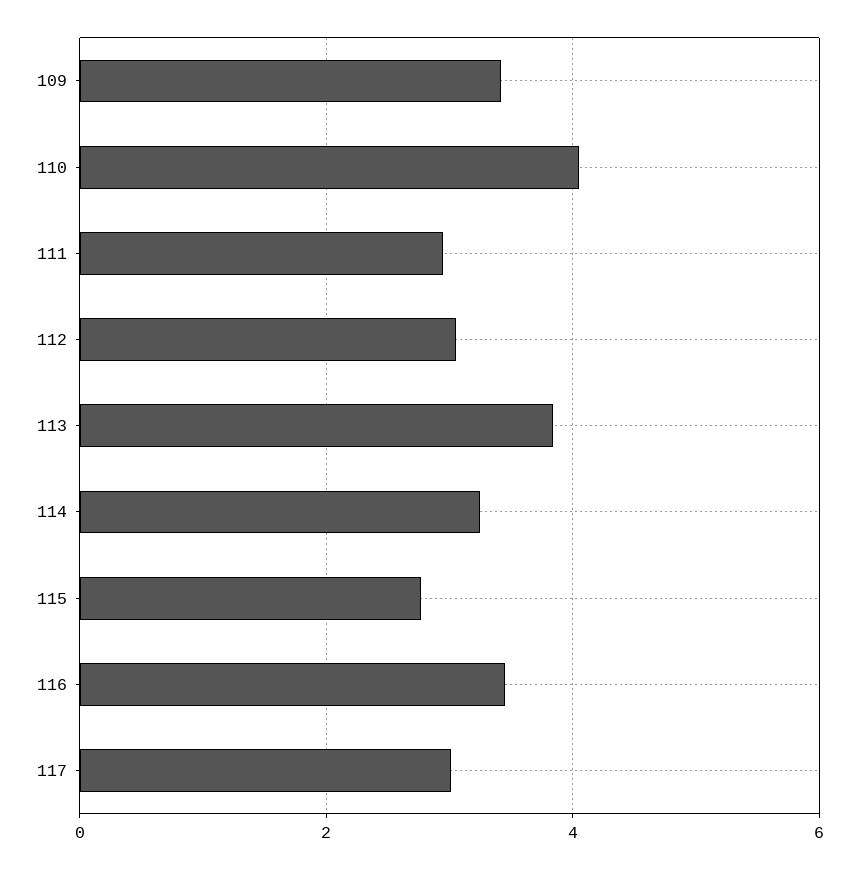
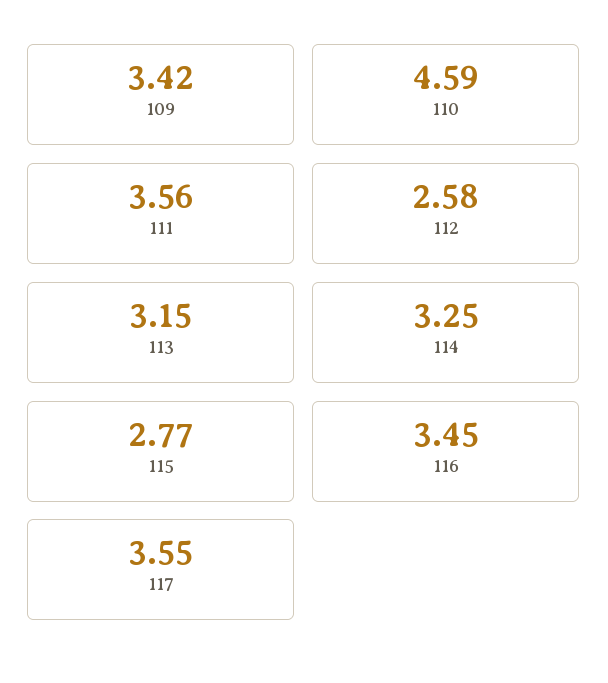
  {
    "109": 3.42,
-   "110": 4,
+   "110": 4.59,
-   "111": 3,
+   "111": 3.56,
-   "112": 3,
+   "112": 2.58,
-   "113": 3.8,
+   "113": 3.15,
    "114": 3.25,
    "115": 2.77,
    "116": 3.45,
-   "117": 3
+   "117": 3.55
  }

